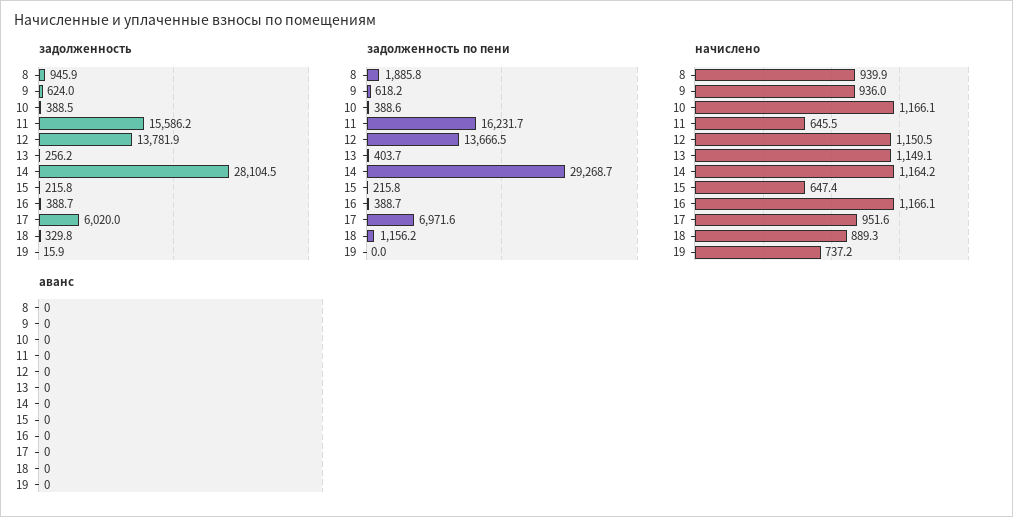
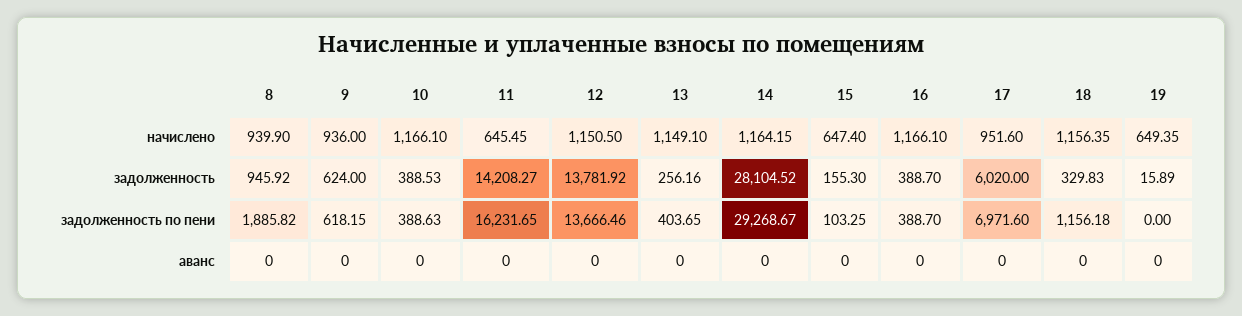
  {
    "задолженность": {
      "8": 945.92,
      "9": 624,
      "10": 388.53,
-     "11": 15586.2,
+     "11": 14208.27,
      "12": 13781.92,
      "13": 256.16,
      "14": 28104.52,
-     "15": 215.8,
+     "15": 155.3,
      "16": 388.7,
      "17": 6020,
      "18": 329.83,
      "19": 15.89
    },
    "задолженность по пени": {
      "8": 1885.82,
      "9": 618.15,
      "10": 388.63,
      "11": 16231.65,
      "12": 13666.46,
      "13": 403.65,
      "14": 29268.67,
-     "15": 215.8,
+     "15": 103.25,
      "16": 388.7,
      "17": 6971.6,
      "18": 1156.18,
      "19": 0
    },
    "начислено": {
      "8": 939.9,
      "9": 936,
      "10": 1166.1,
      "11": 645.45,
      "12": 1150.5,
      "13": 1149.1,
      "14": 1164.15,
      "15": 647.4,
      "16": 1166.1,
      "17": 951.6,
-     "18": 889.3,
+     "18": 1156.35,
-     "19": 737.2
+     "19": 649.35
    },
    "аванс": {
      "8": 0,
      "9": 0,
      "10": 0,
      "11": 0,
      "12": 0,
      "13": 0,
      "14": 0,
      "15": 0,
      "16": 0,
      "17": 0,
      "18": 0,
      "19": 0
    }
  }

